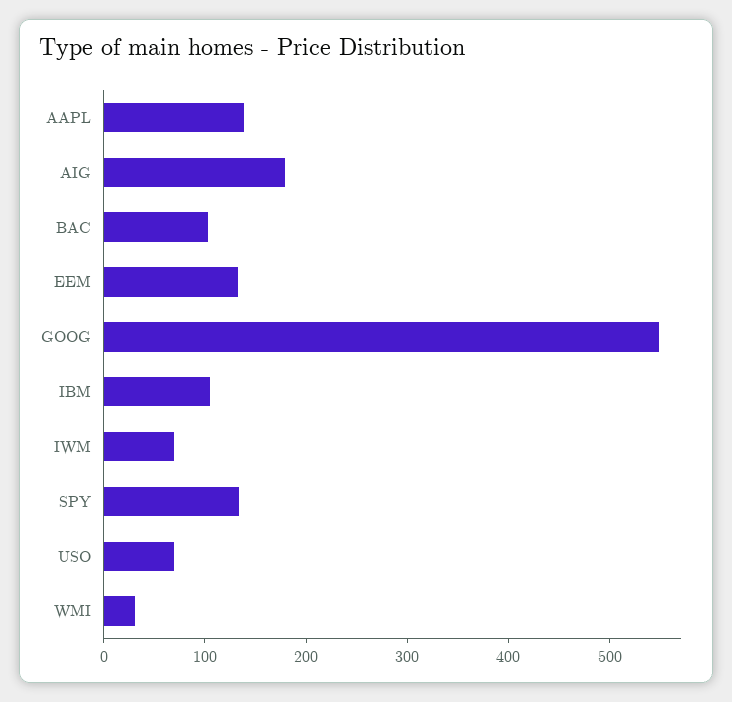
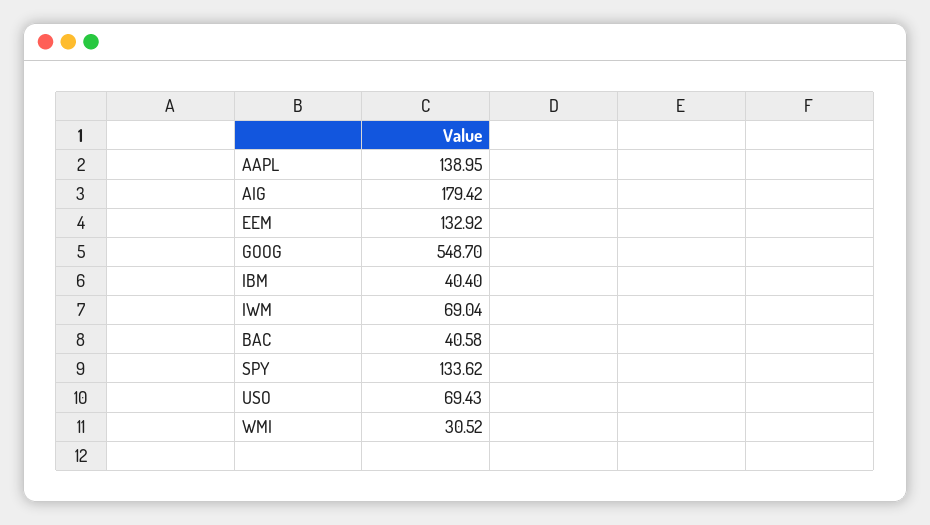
  {
    "AAPL": 138.95,
    "AIG": 179.42,
-   "BAC": 100,
+   "BAC": 40.58,
    "EEM": 132.92,
    "GOOG": 548.7,
-   "IBM": 100,
+   "IBM": 40.4,
    "IWM": 69.04,
    "SPY": 133.62,
    "USO": 69.43,
    "WMI": 30.52
  }

